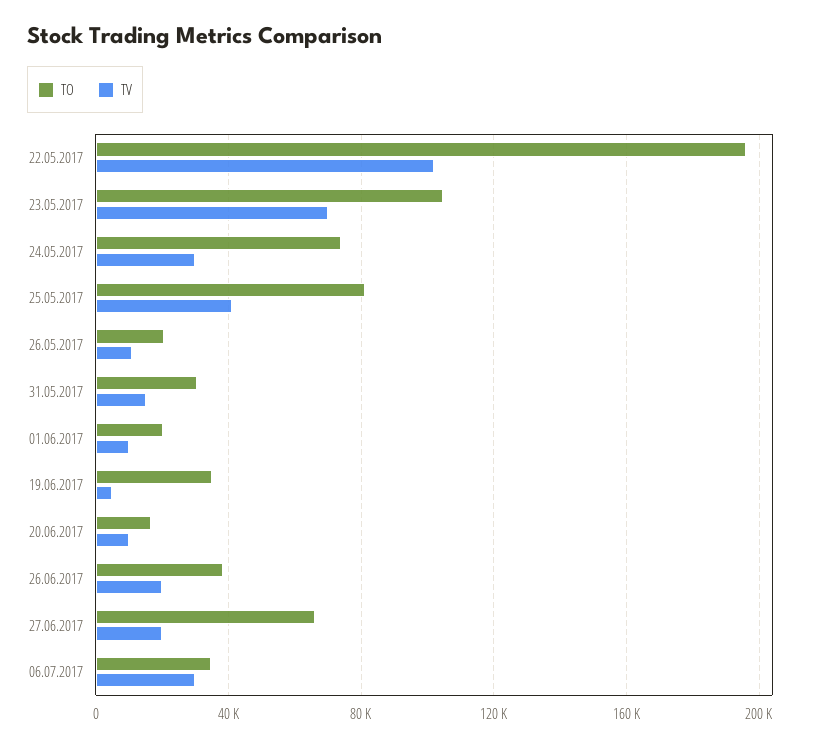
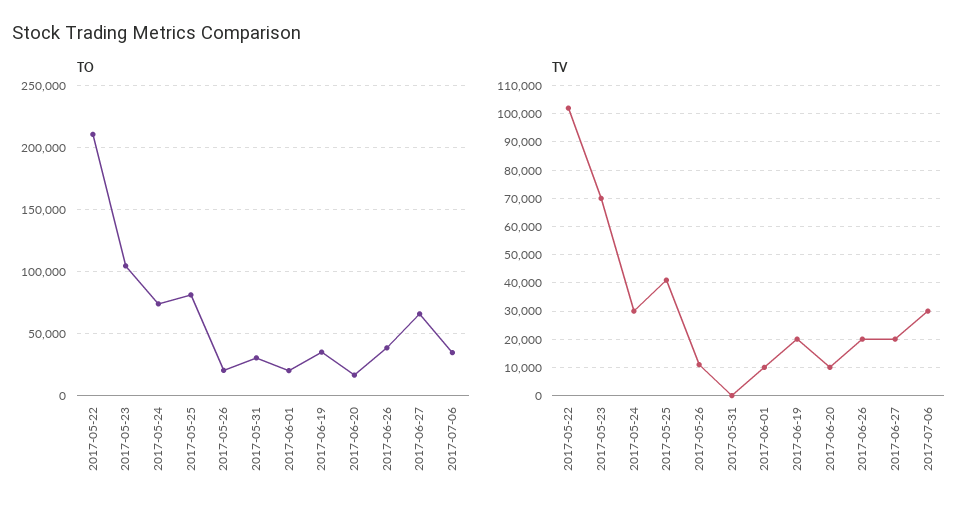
  {
    "TO": {
-     "22.05.2017": 195000,
+     "22.05.2017": 210000,
      "23.05.2017": 105000,
      "24.05.2017": 75000,
      "25.05.2017": 80000,
      "26.05.2017": 20000,
      "31.05.2017": 30000,
      "01.06.2017": 20000,
      "19.06.2017": 35000,
      "20.06.2017": 15000,
      "26.06.2017": 40000,
      "27.06.2017": 65000,
      "06.07.2017": 35000
    },
    "TV": {
      "22.05.2017": 102500,
      "23.05.2017": 70000,
      "24.05.2017": 30000,
      "25.05.2017": 40000,
      "26.05.2017": 10000,
-     "31.05.2017": 15000,
+     "31.05.2017": 0,
      "01.06.2017": 10000,
-     "19.06.2017": 5000,
+     "19.06.2017": 20000,
      "20.06.2017": 10000,
      "26.06.2017": 20000,
      "27.06.2017": 20000,
      "06.07.2017": 30000
    }
  }

